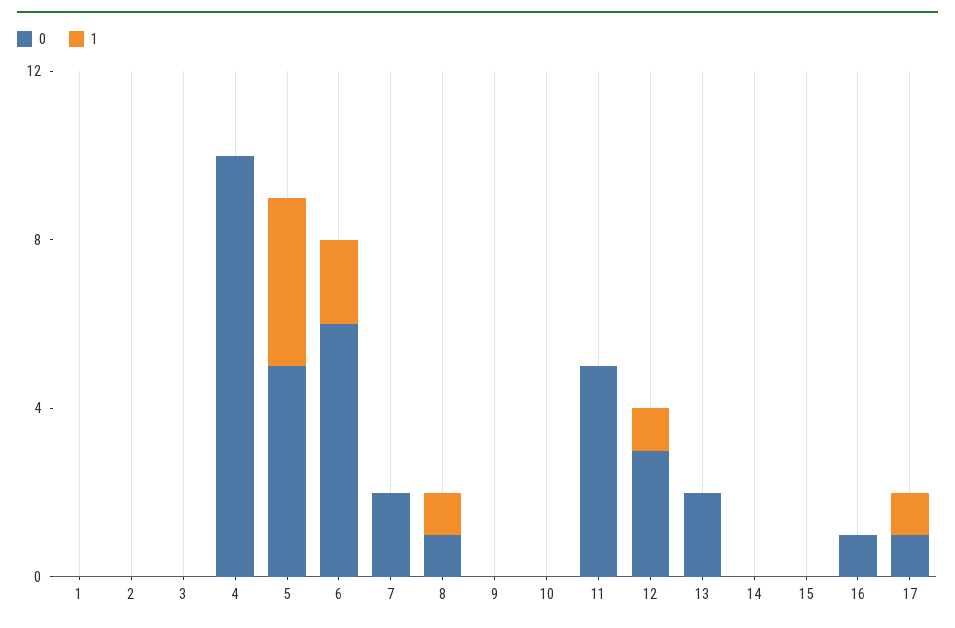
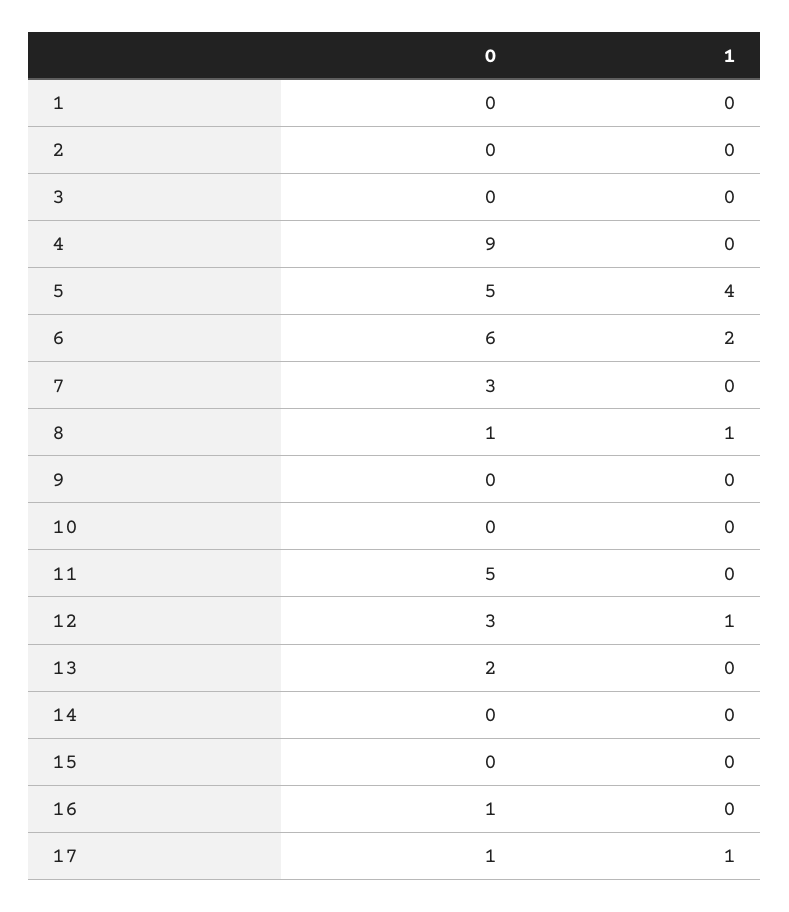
  {
    "0": {
      "1": 0,
      "2": 0,
      "3": 0,
-     "4": 10,
+     "4": 9,
      "5": 5,
      "6": 6,
-     "7": 2,
+     "7": 3,
      "8": 1,
      "9": 0,
      "10": 0,
      "11": 5,
      "12": 3,
      "13": 2,
      "14": 0,
      "15": 0,
      "16": 1,
      "17": 1
    },
    "1": {
      "1": 0,
      "2": 0,
      "3": 0,
      "4": 0,
      "5": 4,
      "6": 2,
      "7": 0,
      "8": 1,
      "9": 0,
      "10": 0,
      "11": 0,
      "12": 1,
      "13": 0,
      "14": 0,
      "15": 0,
      "16": 0,
      "17": 1
    }
  }

